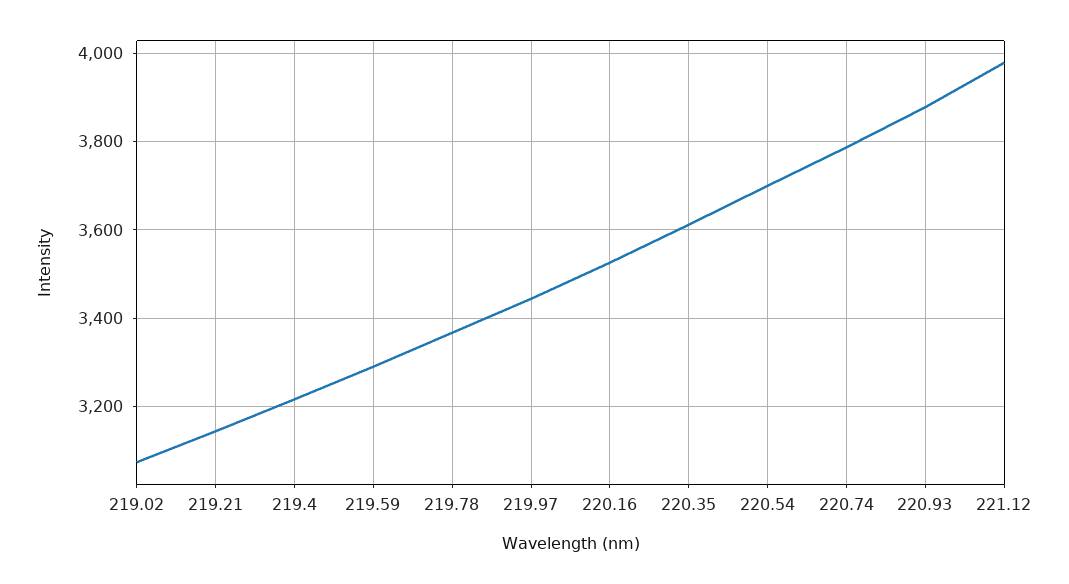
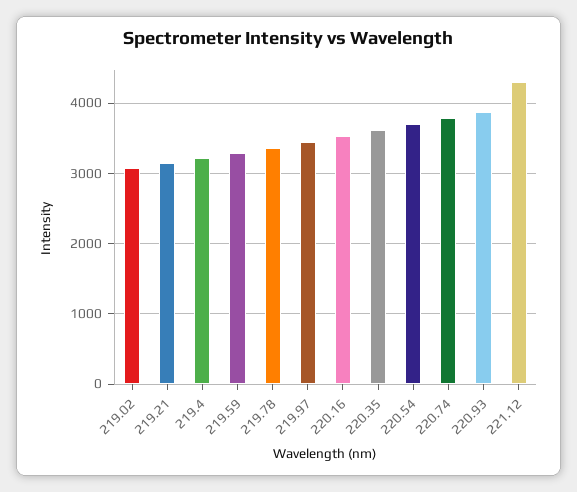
  {
    "219.02": 3080,
    "219.21": 3140,
    "219.4": 3220,
    "219.59": 3300,
    "219.78": 3360,
    "219.97": 3440,
    "220.16": 3520,
    "220.35": 3620,
    "220.54": 3700,
    "220.74": 3780,
    "220.93": 3880,
-   "221.12": 3980
+   "221.12": 4300
  }

